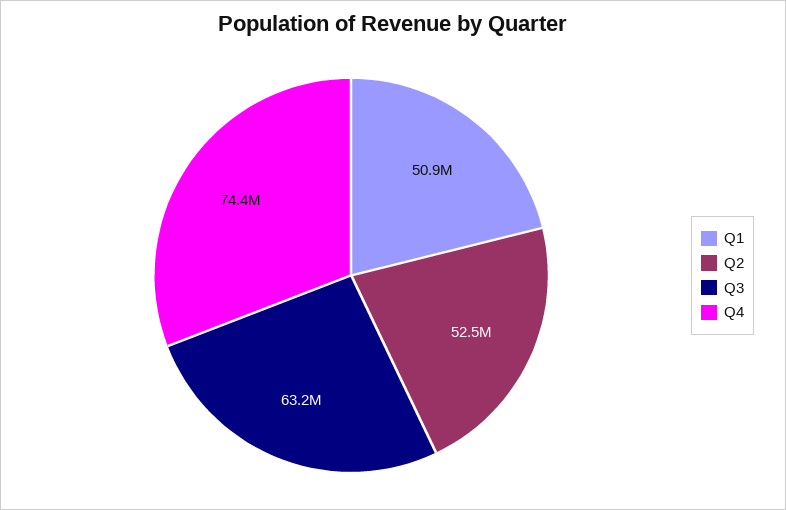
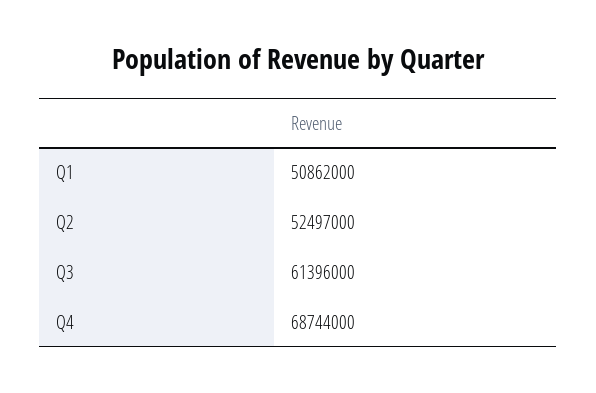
  {
    "Q1": 50862000,
    "Q2": 52497000,
-   "Q3": 63200000,
+   "Q3": 61396000,
-   "Q4": 74400000
+   "Q4": 68744000
  }

